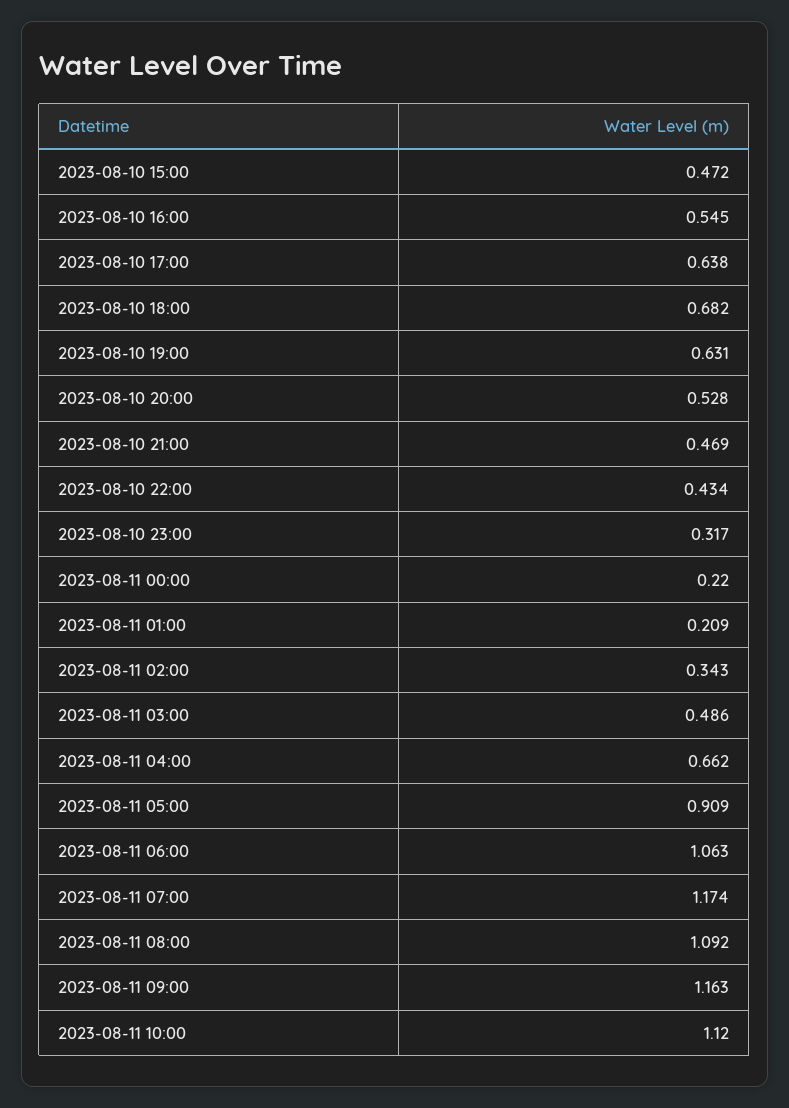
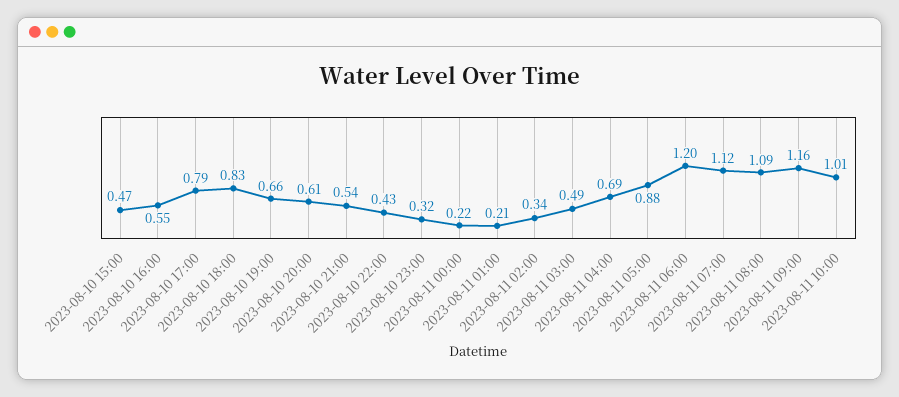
  {
    "2023-08-10 15:00": 0.472,
    "2023-08-10 16:00": 0.545,
-   "2023-08-10 17:00": 0.638,
+   "2023-08-10 17:00": 0.79,
-   "2023-08-10 18:00": 0.682,
+   "2023-08-10 18:00": 0.83,
-   "2023-08-10 19:00": 0.631,
+   "2023-08-10 19:00": 0.66,
-   "2023-08-10 20:00": 0.528,
+   "2023-08-10 20:00": 0.61,
-   "2023-08-10 21:00": 0.469,
+   "2023-08-10 21:00": 0.54,
    "2023-08-10 22:00": 0.434,
    "2023-08-10 23:00": 0.317,
    "2023-08-11 00:00": 0.22,
    "2023-08-11 01:00": 0.209,
    "2023-08-11 02:00": 0.343,
    "2023-08-11 03:00": 0.486,
-   "2023-08-11 04:00": 0.662,
+   "2023-08-11 04:00": 0.69,
-   "2023-08-11 05:00": 0.909,
+   "2023-08-11 05:00": 0.88,
-   "2023-08-11 06:00": 1.063,
+   "2023-08-11 06:00": 1.2,
-   "2023-08-11 07:00": 1.174,
+   "2023-08-11 07:00": 1.12,
    "2023-08-11 08:00": 1.092,
    "2023-08-11 09:00": 1.163,
-   "2023-08-11 10:00": 1.12
+   "2023-08-11 10:00": 1.01
  }

